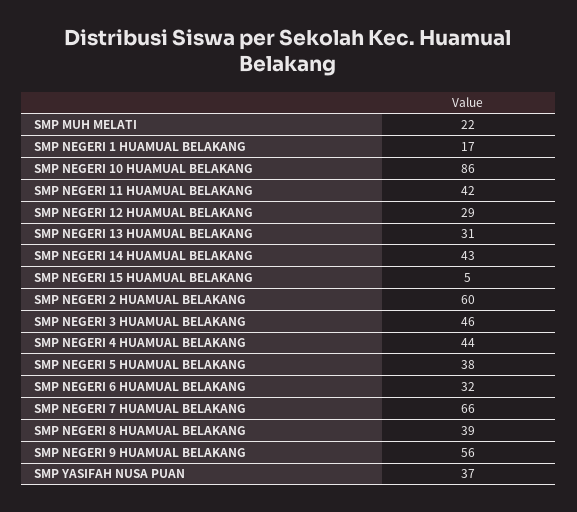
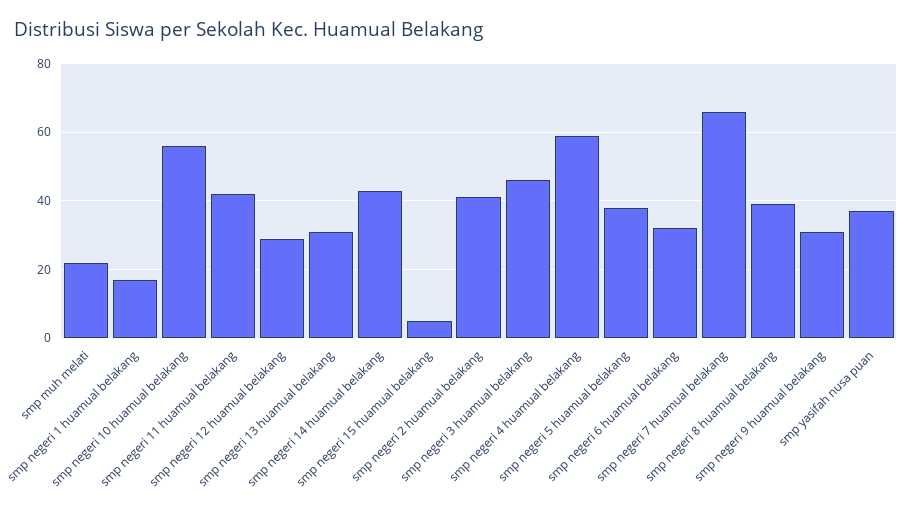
  {
    "SMP MUH MELATI": 22,
    "SMP NEGERI 1 HUAMUAL BELAKANG": 17,
-   "SMP NEGERI 10 HUAMUAL BELAKANG": 86,
+   "SMP NEGERI 10 HUAMUAL BELAKANG": 55,
    "SMP NEGERI 11 HUAMUAL BELAKANG": 42,
    "SMP NEGERI 12 HUAMUAL BELAKANG": 29,
    "SMP NEGERI 13 HUAMUAL BELAKANG": 31,
    "SMP NEGERI 14 HUAMUAL BELAKANG": 43,
    "SMP NEGERI 15 HUAMUAL BELAKANG": 5,
-   "SMP NEGERI 2 HUAMUAL BELAKANG": 60,
+   "SMP NEGERI 2 HUAMUAL BELAKANG": 40,
    "SMP NEGERI 3 HUAMUAL BELAKANG": 46,
-   "SMP NEGERI 4 HUAMUAL BELAKANG": 44,
+   "SMP NEGERI 4 HUAMUAL BELAKANG": 60,
    "SMP NEGERI 5 HUAMUAL BELAKANG": 38,
    "SMP NEGERI 6 HUAMUAL BELAKANG": 32,
    "SMP NEGERI 7 HUAMUAL BELAKANG": 66,
    "SMP NEGERI 8 HUAMUAL BELAKANG": 39,
-   "SMP NEGERI 9 HUAMUAL BELAKANG": 56,
+   "SMP NEGERI 9 HUAMUAL BELAKANG": 30,
    "SMP YASIFAH NUSA PUAN": 37
  }

